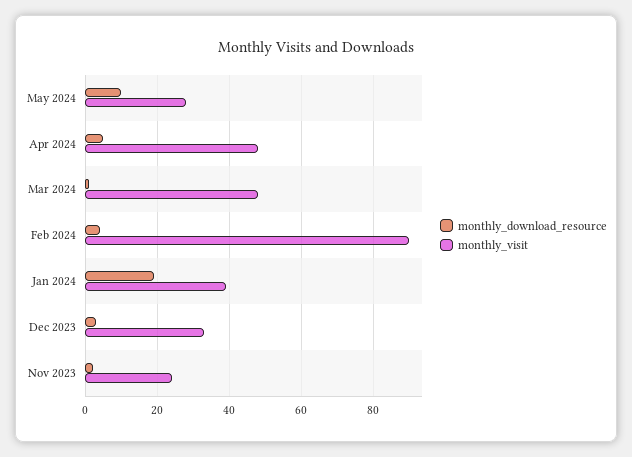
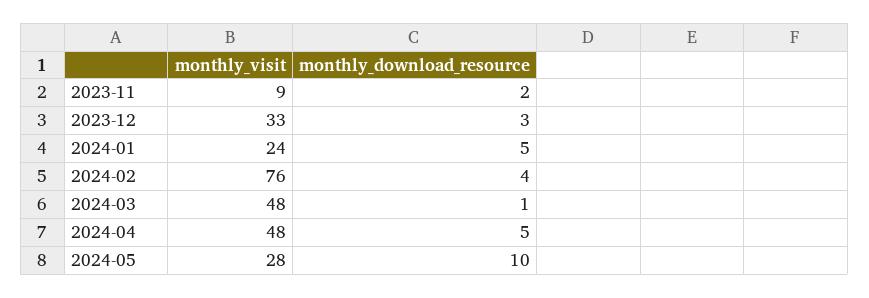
  {
    "monthly_download_resource": {
      "May 2024": 10,
      "Apr 2024": 5,
      "Mar 2024": 1,
      "Feb 2024": 4,
-     "Jan 2024": 20,
+     "Jan 2024": 5,
      "Dec 2023": 3,
      "Nov 2023": 2
    },
    "monthly_visit": {
      "May 2024": 28,
      "Apr 2024": 48,
      "Mar 2024": 48,
-     "Feb 2024": 90,
+     "Feb 2024": 76,
-     "Jan 2024": 40,
+     "Jan 2024": 24,
      "Dec 2023": 33,
-     "Nov 2023": 25
+     "Nov 2023": 9
    }
  }

